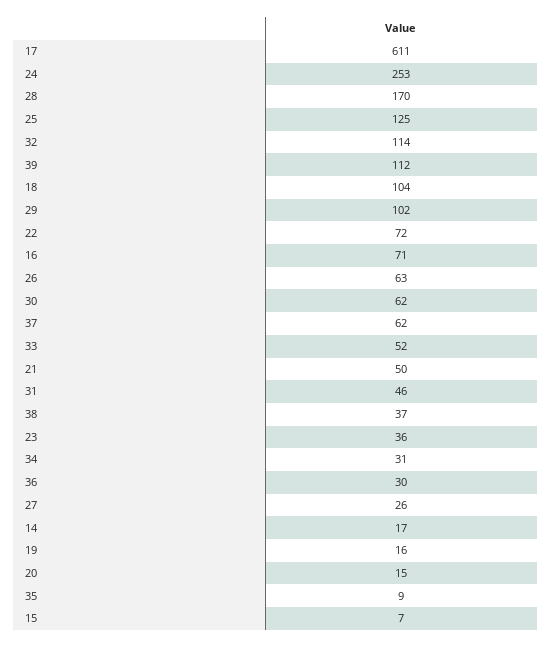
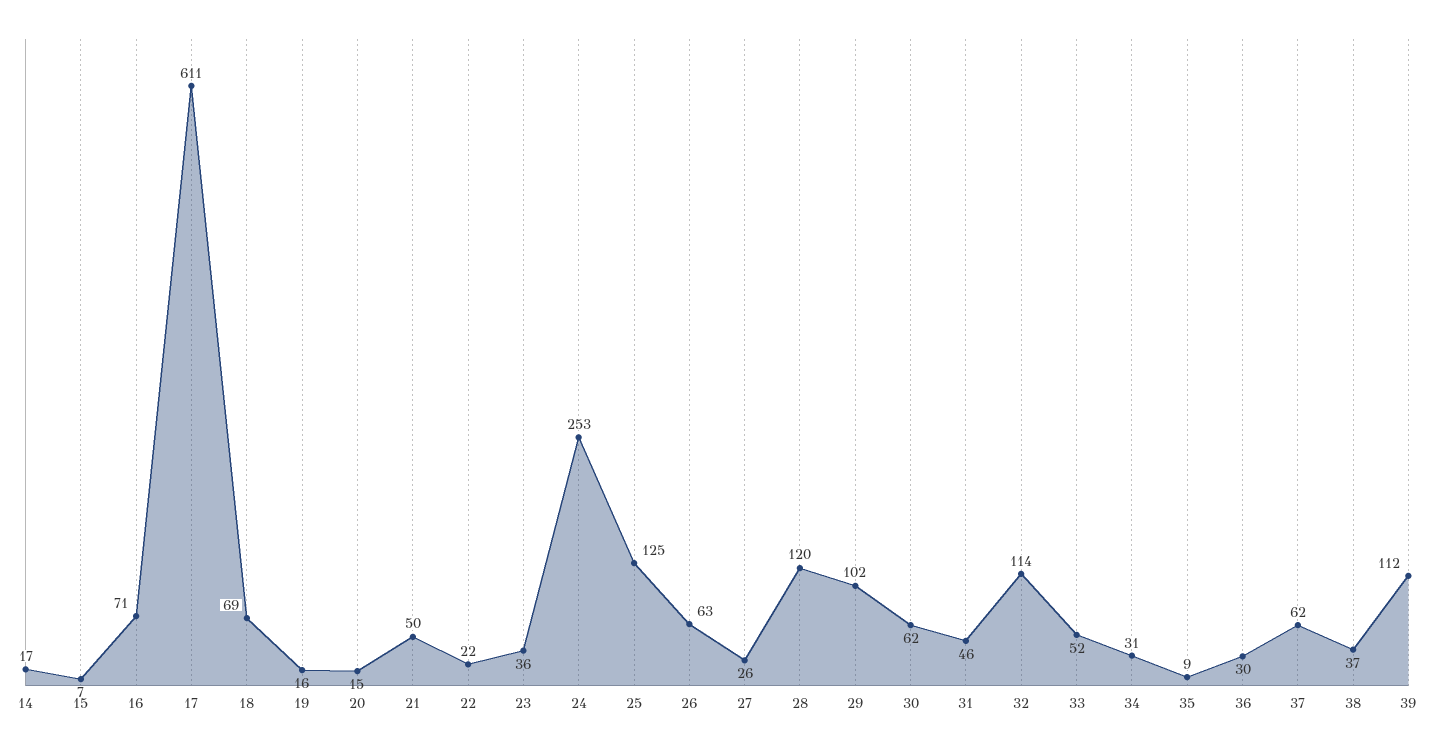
  {
    "17": 611,
    "24": 253,
-   "28": 170,
+   "28": 120,
    "25": 125,
    "32": 114,
    "39": 112,
-   "18": 104,
+   "18": 69,
    "29": 102,
-   "22": 72,
+   "22": 22,
    "16": 71,
    "26": 63,
    "30": 62,
    "37": 62,
    "33": 52,
    "21": 50,
    "31": 46,
    "38": 37,
    "23": 36,
    "34": 31,
    "36": 30,
    "27": 26,
    "14": 17,
    "19": 16,
    "20": 15,
    "35": 9,
    "15": 7
  }

